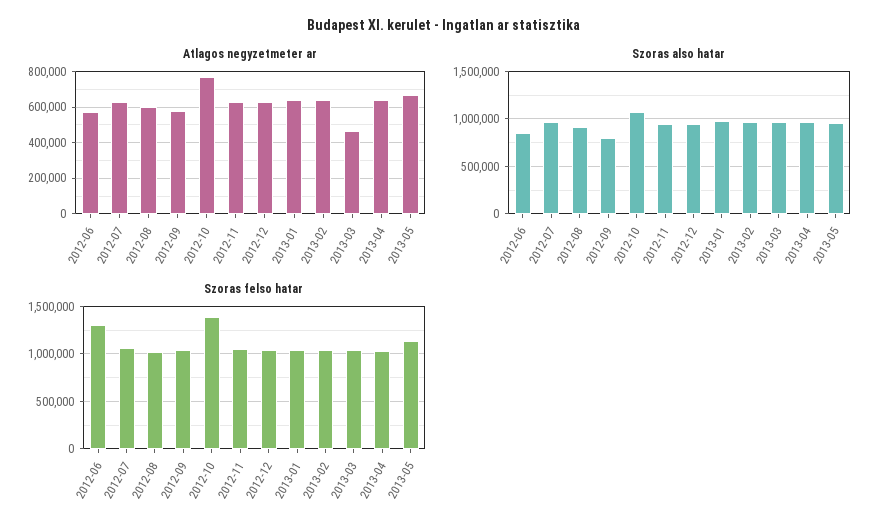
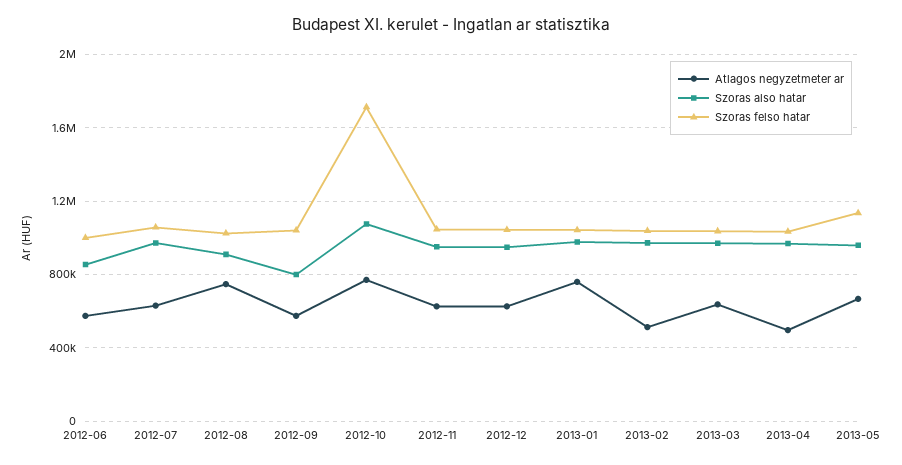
  {
    "Atlagos negyzetmeter ar": {
      "2012-06": 550000,
      "2012-07": 650000,
-     "2012-08": 600000,
+     "2012-08": 750000,
      "2012-09": 550000,
      "2012-10": 750000,
      "2012-11": 650000,
      "2012-12": 650000,
-     "2013-01": 650000,
+     "2013-01": 750000,
-     "2013-02": 650000,
+     "2013-02": 500000,
-     "2013-03": 450000,
+     "2013-03": 650000,
-     "2013-04": 650000,
+     "2013-04": 500000,
      "2013-05": 650000
    },
    "Szoras also hatar": {
      "2012-06": 850000,
      "2012-07": 950000,
      "2012-08": 900000,
      "2012-09": 800000,
      "2012-10": 1100000,
      "2012-11": 950000,
      "2012-12": 950000,
      "2013-01": 1000000,
      "2013-02": 950000,
      "2013-03": 950000,
      "2013-04": 950000,
      "2013-05": 950000
    },
    "Szoras felso hatar": {
-     "2012-06": 1300000,
+     "2012-06": 1000000,
      "2012-07": 1050000,
      "2012-08": 1000000,
      "2012-09": 1050000,
-     "2012-10": 1400000,
+     "2012-10": 1700000,
      "2012-11": 1050000,
      "2012-12": 1050000,
      "2013-01": 1050000,
      "2013-02": 1050000,
      "2013-03": 1050000,
      "2013-04": 1050000,
      "2013-05": 1150000
    }
  }

